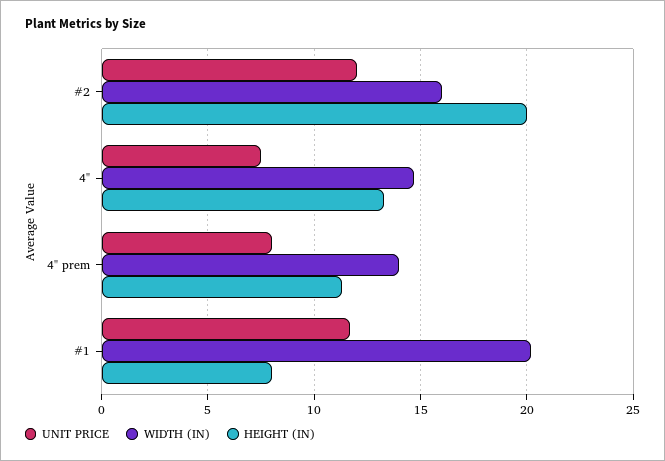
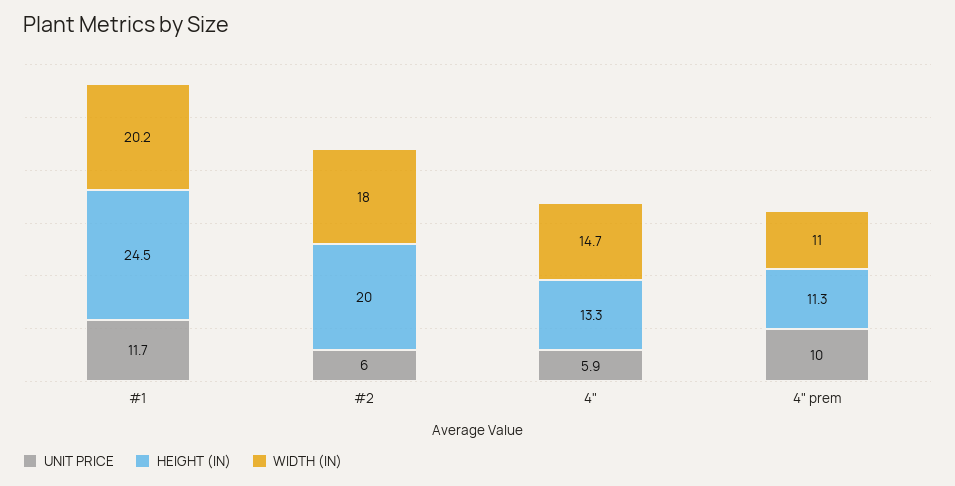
  {
    "UNIT PRICE": {
-     "#2": 12,
+     "#2": 6,
-     "4\"": 7.5,
+     "4\"": 5.9,
-     "4\" prem": 8,
+     "4\" prem": 10,
      "#1": 11.7
    },
    "WIDTH (IN)": {
-     "#2": 16,
+     "#2": 18,
      "4\"": 14.7,
-     "4\" prem": 14,
+     "4\" prem": 11,
      "#1": 20.2
    },
    "HEIGHT (IN)": {
      "#2": 20,
      "4\"": 13.3,
      "4\" prem": 11.3,
-     "#1": 8
+     "#1": 24.5
    }
  }

